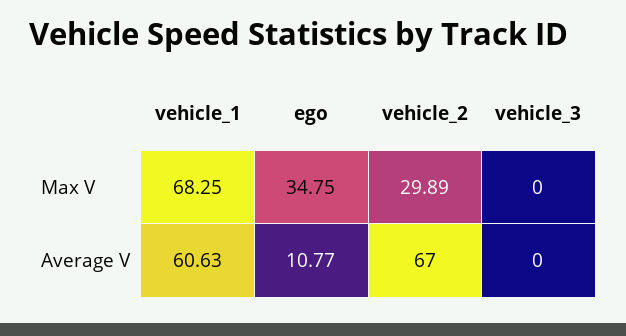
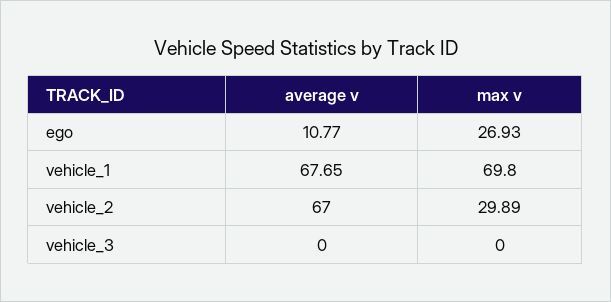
  {
    "vehicle_1": {
-     "Max V": 68.25,
+     "Max V": 69.8,
-     "Average V": 60.63
+     "Average V": 67.65
    },
    "ego": {
-     "Max V": 34.75,
+     "Max V": 26.93,
      "Average V": 10.77
    },
    "vehicle_2": {
      "Max V": 29.89,
      "Average V": 67
    },
    "vehicle_3": {
      "Max V": 0,
      "Average V": 0
    }
  }

